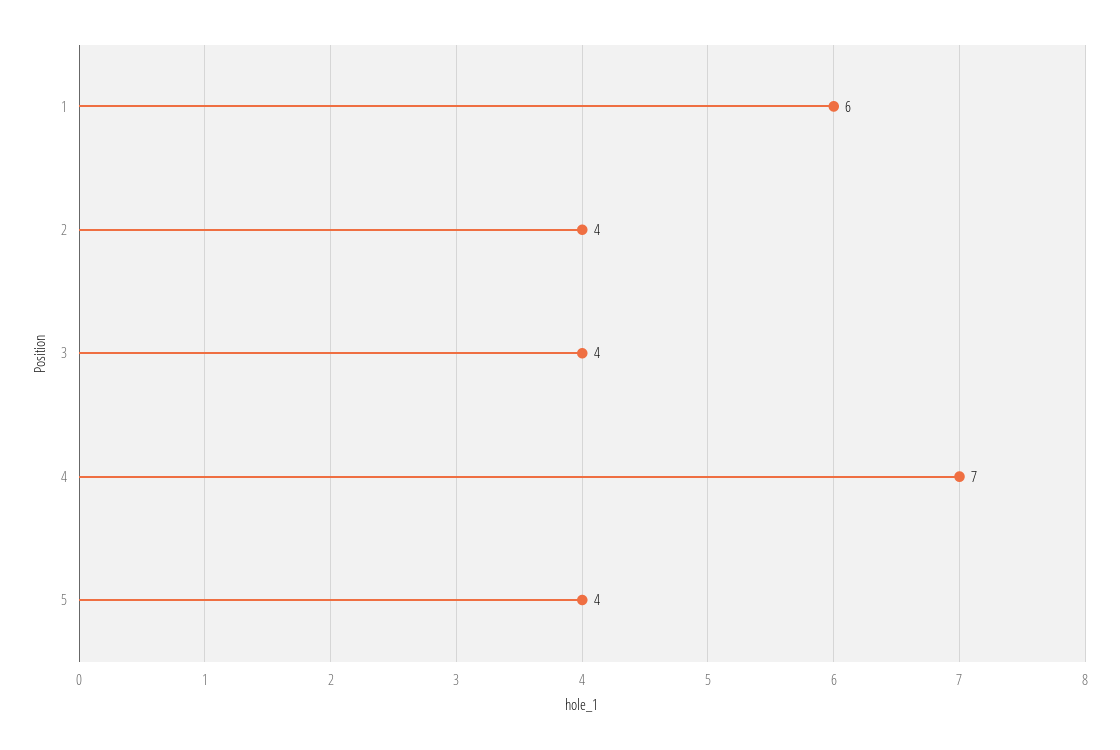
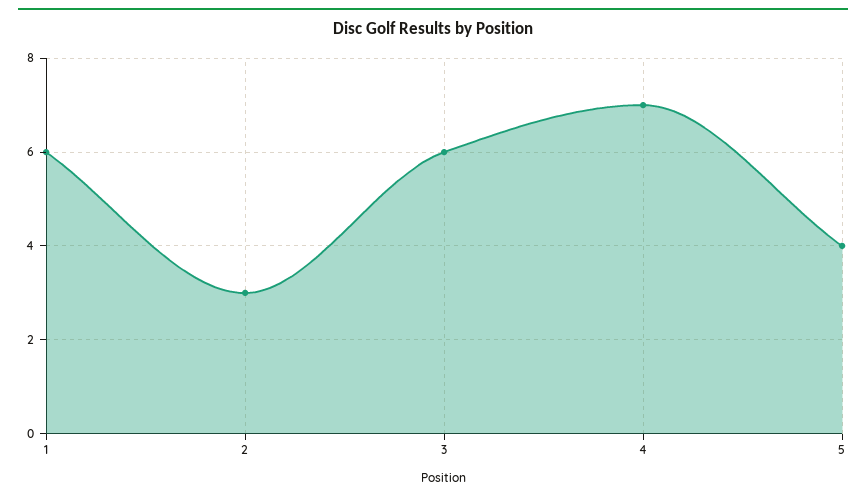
  {
    "1": 6,
-   "2": 4,
+   "2": 3,
-   "3": 4,
+   "3": 6,
    "4": 7,
    "5": 4
  }

